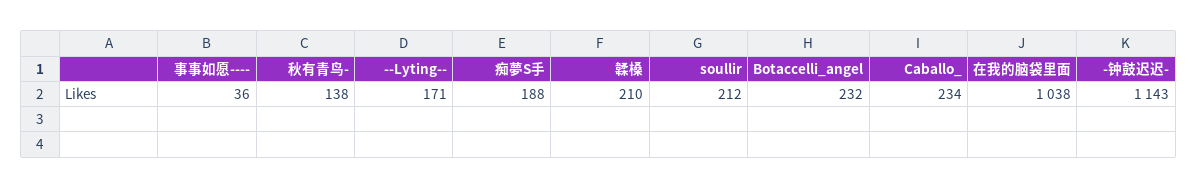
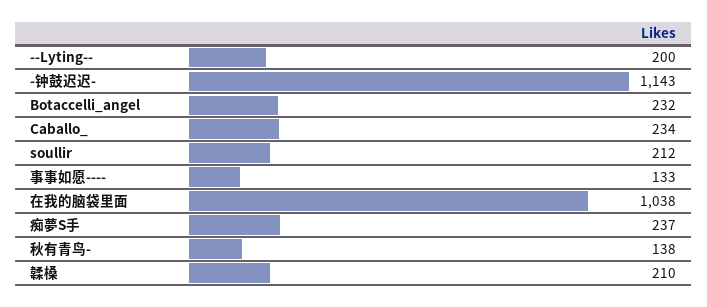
  {
-   "事事如愿----": 36,
+   "事事如愿----": 133,
    "秋有青鸟-": 138,
-   "--Lyting--": 171,
+   "--Lyting--": 200,
-   "痴夢S手": 188,
+   "痴夢S手": 237,
    "韖槡": 210,
    "soullir": 212,
    "Botaccelli_angel": 232,
    "Caballo_": 234,
    "在我的脑袋里面": 1038,
    "-钟鼓迟迟-": 1143
  }

